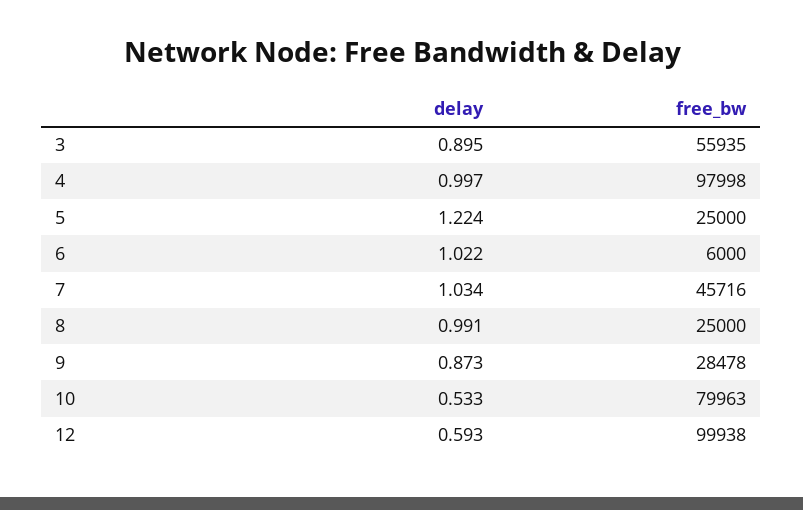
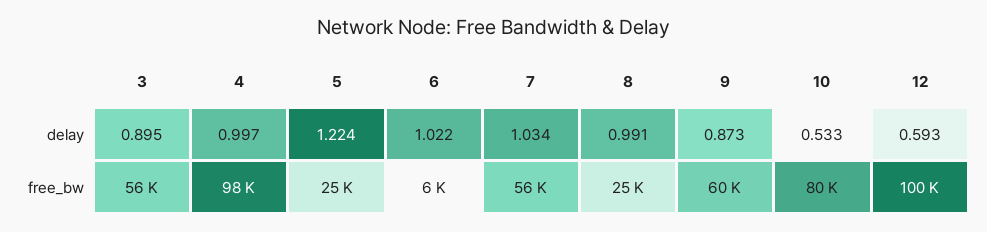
  {
    "delay": {
      "3": 0.895,
      "4": 0.997,
      "5": 1.224,
      "6": 1.022,
      "7": 1.034,
      "8": 0.991,
      "9": 0.873,
      "10": 0.533,
      "12": 0.593
    },
    "free_bw": {
      "3": 55935,
      "4": 97998,
      "5": 25000,
      "6": 6000,
-     "7": 45716,
+     "7": 56000,
      "8": 25000,
-     "9": 28478,
+     "9": 60000,
      "10": 79963,
      "12": 99938
    }
  }

